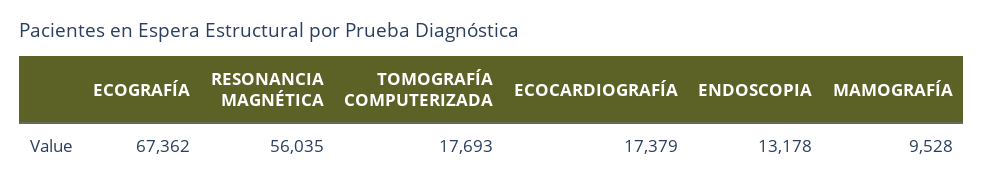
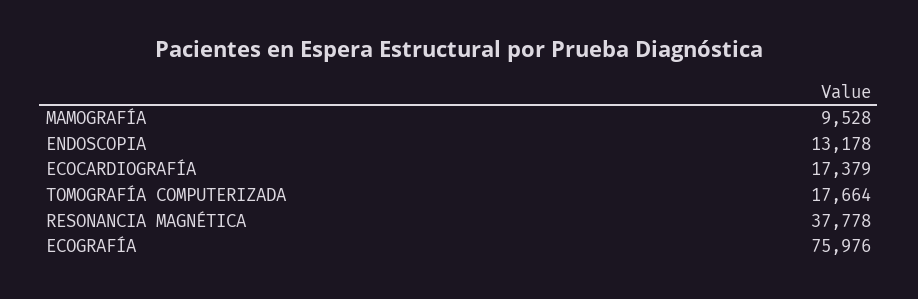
  {
-   "ECOGRAFÍA": 67362,
+   "ECOGRAFÍA": 75976,
-   "RESONANCIA MAGNÉTICA": 56035,
+   "RESONANCIA MAGNÉTICA": 37778,
-   "TOMOGRAFÍA COMPUTERIZADA": 17693,
+   "TOMOGRAFÍA COMPUTERIZADA": 17664,
    "ECOCARDIOGRAFÍA": 17379,
    "ENDOSCOPIA": 13178,
    "MAMOGRAFÍA": 9528
  }

